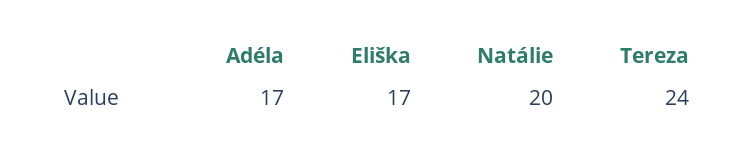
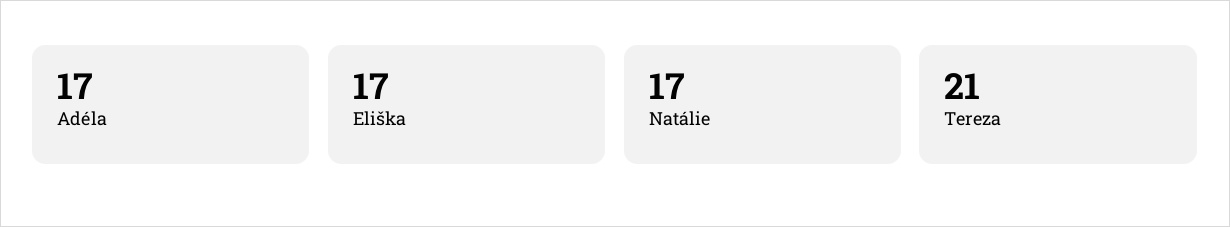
  {
    "Adéla": 17,
    "Eliška": 17,
-   "Natálie": 20,
+   "Natálie": 17,
-   "Tereza": 24
+   "Tereza": 21
  }

